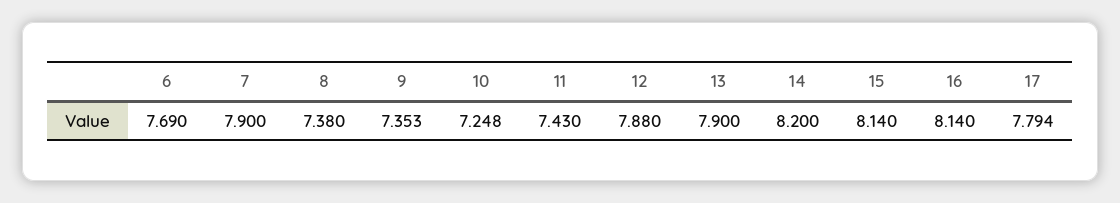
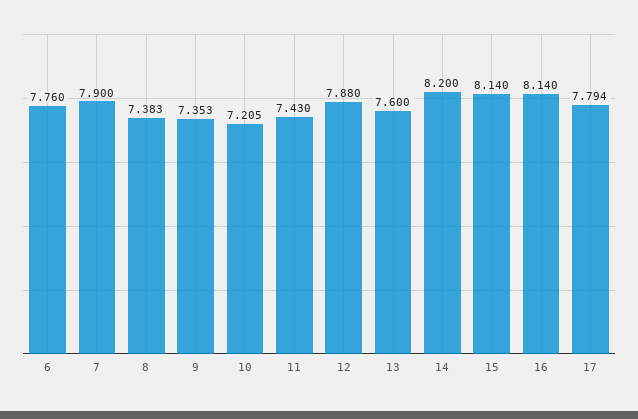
  {
-   "6": 7.69,
+   "6": 7.76,
    "7": 7.9,
-   "8": 7.38,
+   "8": 7.383,
    "9": 7.353,
-   "10": 7.248,
+   "10": 7.205,
    "11": 7.43,
    "12": 7.88,
-   "13": 7.9,
+   "13": 7.6,
    "14": 8.2,
    "15": 8.14,
    "16": 8.14,
    "17": 7.794
  }

